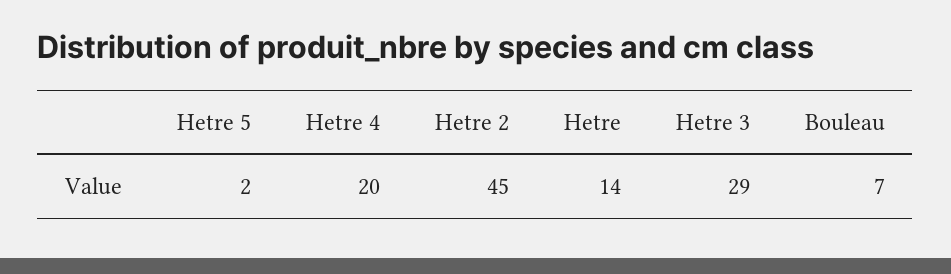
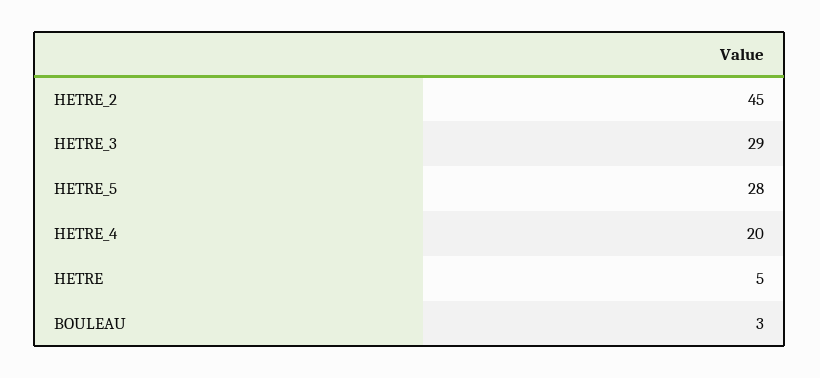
  {
-   "Hetre 5": 2,
+   "Hetre 5": 28,
    "Hetre 4": 20,
    "Hetre 2": 45,
-   "Hetre": 14,
+   "Hetre": 5,
    "Hetre 3": 29,
-   "Bouleau": 7
+   "Bouleau": 3
  }

